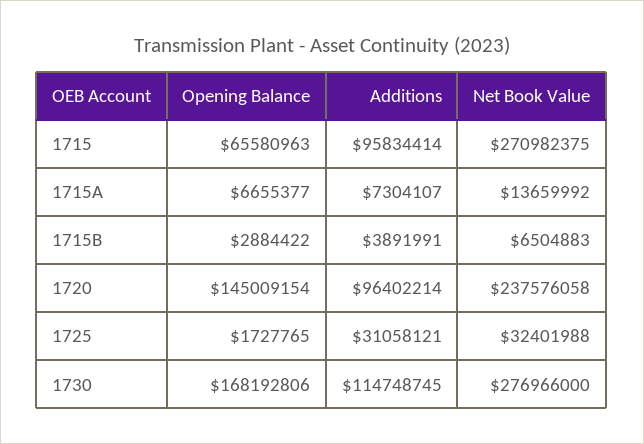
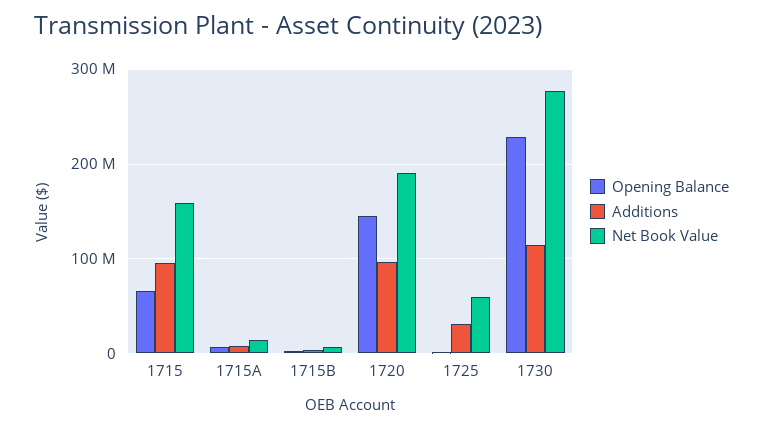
  {
    "Opening Balance": {
      "1715": 65580963,
      "1715A": 6655377,
      "1715B": 2884422,
      "1720": 145009154,
      "1725": 1727765,
-     "1730": 168192806
+     "1730": 230000000
    },
    "Additions": {
      "1715": 95834414,
      "1715A": 7304107,
      "1715B": 3891991,
      "1720": 96402214,
      "1725": 31058121,
      "1730": 114748745
    },
    "Net Book Value": {
-     "1715": 270982375,
+     "1715": 160000000,
      "1715A": 13659992,
      "1715B": 6504883,
-     "1720": 237576058,
+     "1720": 190000000,
-     "1725": 32401988,
+     "1725": 60000000,
      "1730": 276966000
    }
  }

